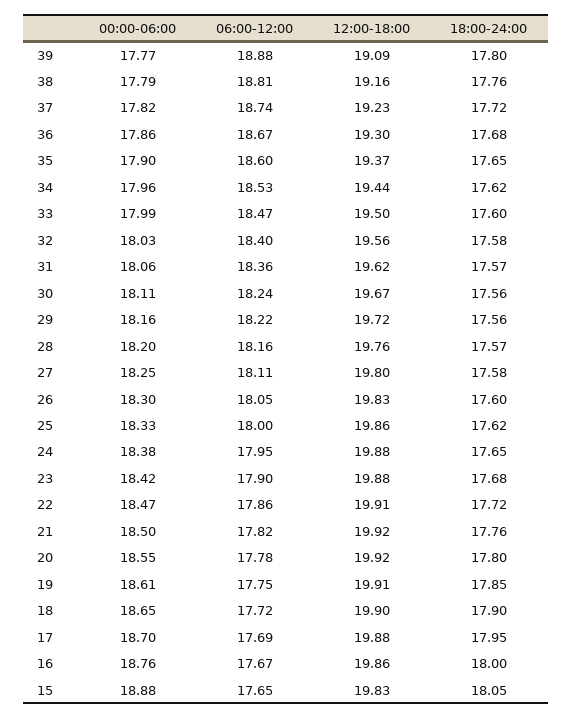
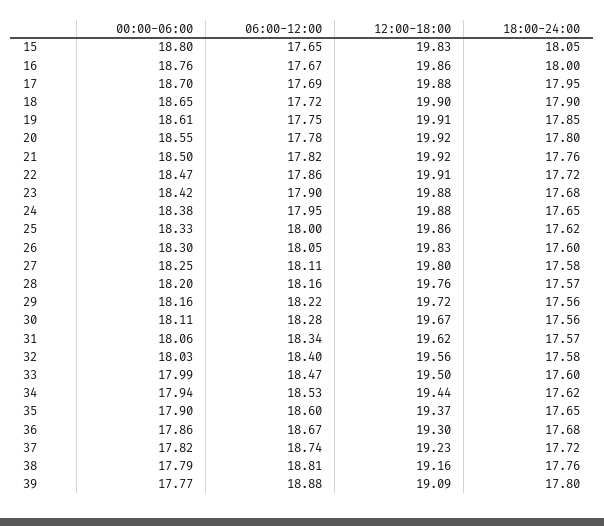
  {
    "00:00-06:00": {
      "39": 17.77,
      "38": 17.79,
      "37": 17.82,
      "36": 17.86,
      "35": 17.9,
-     "34": 17.96,
+     "34": 17.94,
      "33": 17.99,
      "32": 18.03,
      "31": 18.06,
      "30": 18.11,
      "29": 18.16,
      "28": 18.2,
      "27": 18.25,
      "26": 18.3,
      "25": 18.33,
      "24": 18.38,
      "23": 18.42,
      "22": 18.47,
      "21": 18.5,
      "20": 18.55,
      "19": 18.61,
      "18": 18.65,
      "17": 18.7,
      "16": 18.76,
-     "15": 18.88
+     "15": 18.8
    },
    "06:00-12:00": {
      "39": 18.88,
      "38": 18.81,
      "37": 18.74,
      "36": 18.67,
      "35": 18.6,
      "34": 18.53,
      "33": 18.47,
      "32": 18.4,
-     "31": 18.36,
+     "31": 18.34,
-     "30": 18.24,
+     "30": 18.28,
      "29": 18.22,
      "28": 18.16,
      "27": 18.11,
      "26": 18.05,
      "25": 18,
      "24": 17.95,
      "23": 17.9,
      "22": 17.86,
      "21": 17.82,
      "20": 17.78,
      "19": 17.75,
      "18": 17.72,
      "17": 17.69,
      "16": 17.67,
      "15": 17.65
    },
    "12:00-18:00": {
      "39": 19.09,
      "38": 19.16,
      "37": 19.23,
      "36": 19.3,
      "35": 19.37,
      "34": 19.44,
      "33": 19.5,
      "32": 19.56,
      "31": 19.62,
      "30": 19.67,
      "29": 19.72,
      "28": 19.76,
      "27": 19.8,
      "26": 19.83,
      "25": 19.86,
      "24": 19.88,
      "23": 19.88,
      "22": 19.91,
      "21": 19.92,
      "20": 19.92,
      "19": 19.91,
      "18": 19.9,
      "17": 19.88,
      "16": 19.86,
      "15": 19.83
    },
    "18:00-24:00": {
      "39": 17.8,
      "38": 17.76,
      "37": 17.72,
      "36": 17.68,
      "35": 17.65,
      "34": 17.62,
      "33": 17.6,
      "32": 17.58,
      "31": 17.57,
      "30": 17.56,
      "29": 17.56,
      "28": 17.57,
      "27": 17.58,
      "26": 17.6,
      "25": 17.62,
      "24": 17.65,
      "23": 17.68,
      "22": 17.72,
      "21": 17.76,
      "20": 17.8,
      "19": 17.85,
      "18": 17.9,
      "17": 17.95,
      "16": 18,
      "15": 18.05
    }
  }

